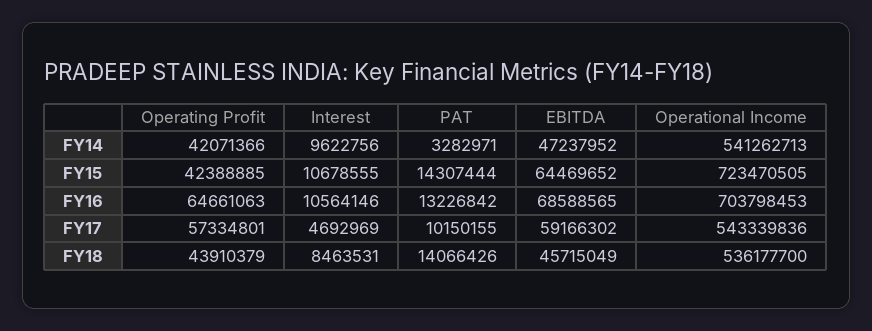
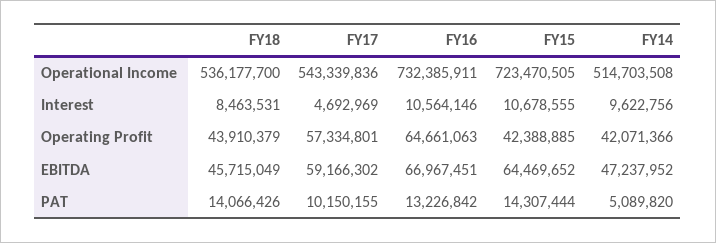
  {
    "Operating Profit": {
      "FY14": 42071366,
      "FY15": 42388885,
      "FY16": 64661063,
      "FY17": 57334801,
      "FY18": 43910379
    },
    "Interest": {
      "FY14": 9622756,
      "FY15": 10678555,
      "FY16": 10564146,
      "FY17": 4692969,
      "FY18": 8463531
    },
    "PAT": {
-     "FY14": 3282971,
+     "FY14": 5089820,
      "FY15": 14307444,
      "FY16": 13226842,
      "FY17": 10150155,
      "FY18": 14066426
    },
    "EBITDA": {
      "FY14": 47237952,
      "FY15": 64469652,
-     "FY16": 68588565,
+     "FY16": 66967451,
      "FY17": 59166302,
      "FY18": 45715049
    },
    "Operational Income": {
-     "FY14": 541262713,
+     "FY14": 514703508,
      "FY15": 723470505,
-     "FY16": 703798453,
+     "FY16": 732385911,
      "FY17": 543339836,
      "FY18": 536177700
    }
  }

